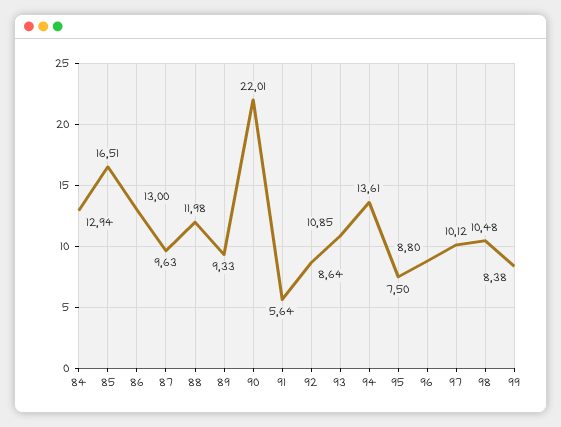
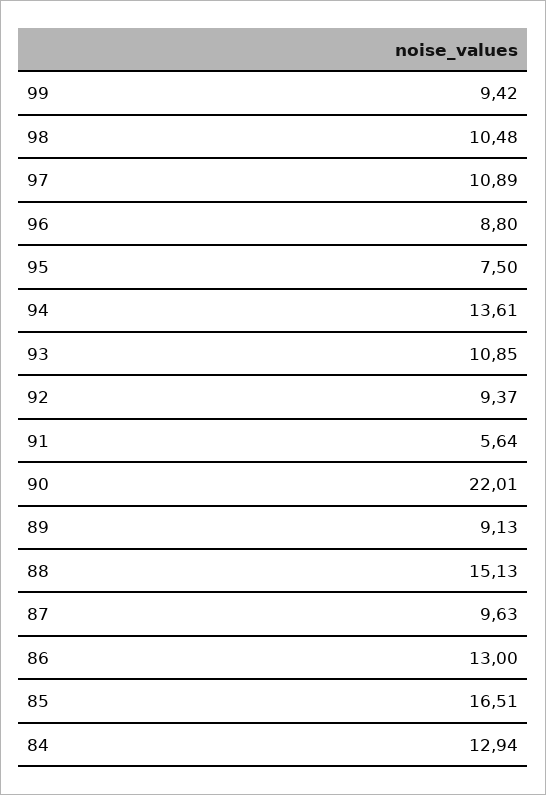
  {
    "84": 12.94,
    "85": 16.51,
    "86": 13,
    "87": 9.63,
-   "88": 11.98,
+   "88": 15.13,
-   "89": 9.33,
+   "89": 9.13,
    "90": 22.01,
    "91": 5.64,
-   "92": 8.64,
+   "92": 9.37,
    "93": 10.85,
    "94": 13.61,
    "95": 7.5,
    "96": 8.8,
-   "97": 10.12,
+   "97": 10.89,
    "98": 10.48,
-   "99": 8.38
+   "99": 9.42
  }

